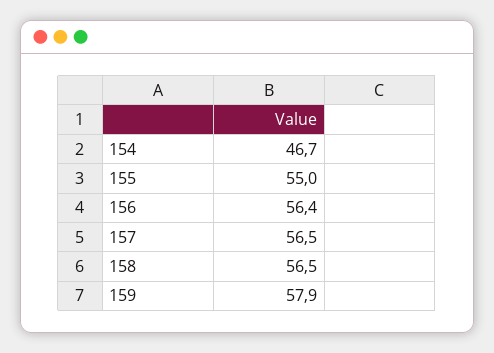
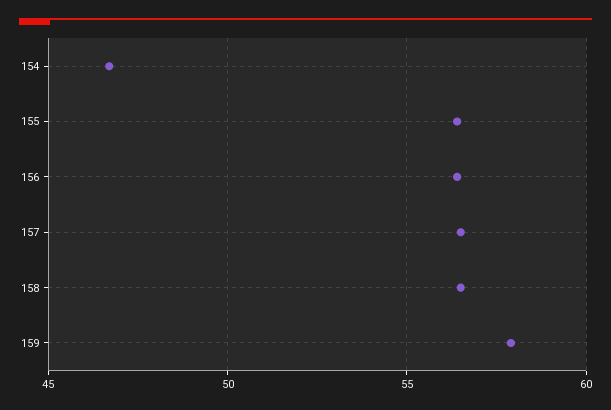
  {
    "154": 46.7,
-   "155": 55,
+   "155": 56.5,
    "156": 56.4,
    "157": 56.5,
    "158": 56.5,
    "159": 57.9
  }

